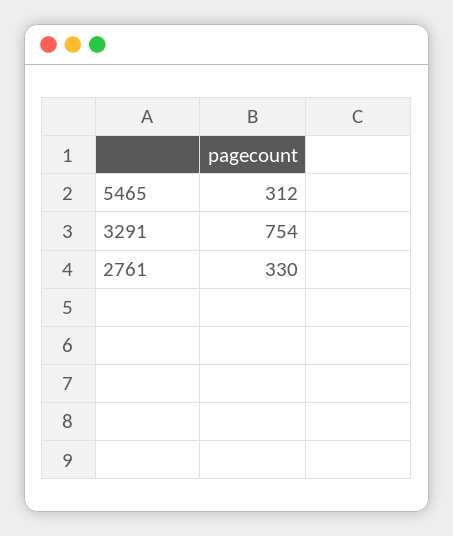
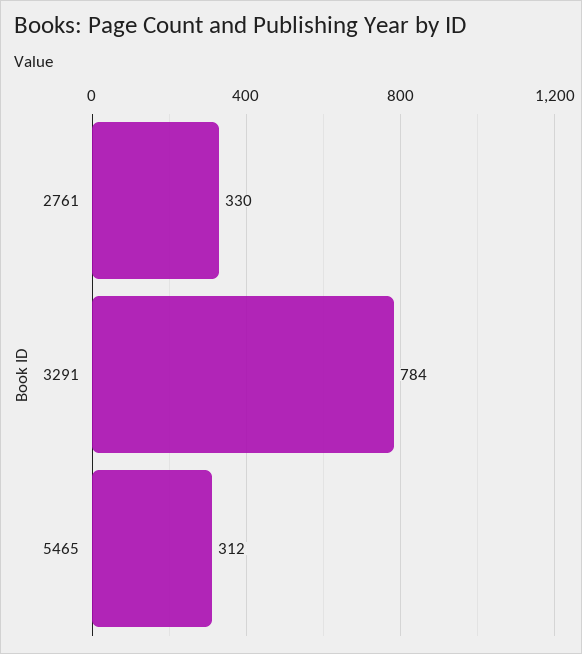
  {
    "5465": 312,
-   "3291": 754,
+   "3291": 784,
    "2761": 330
  }

